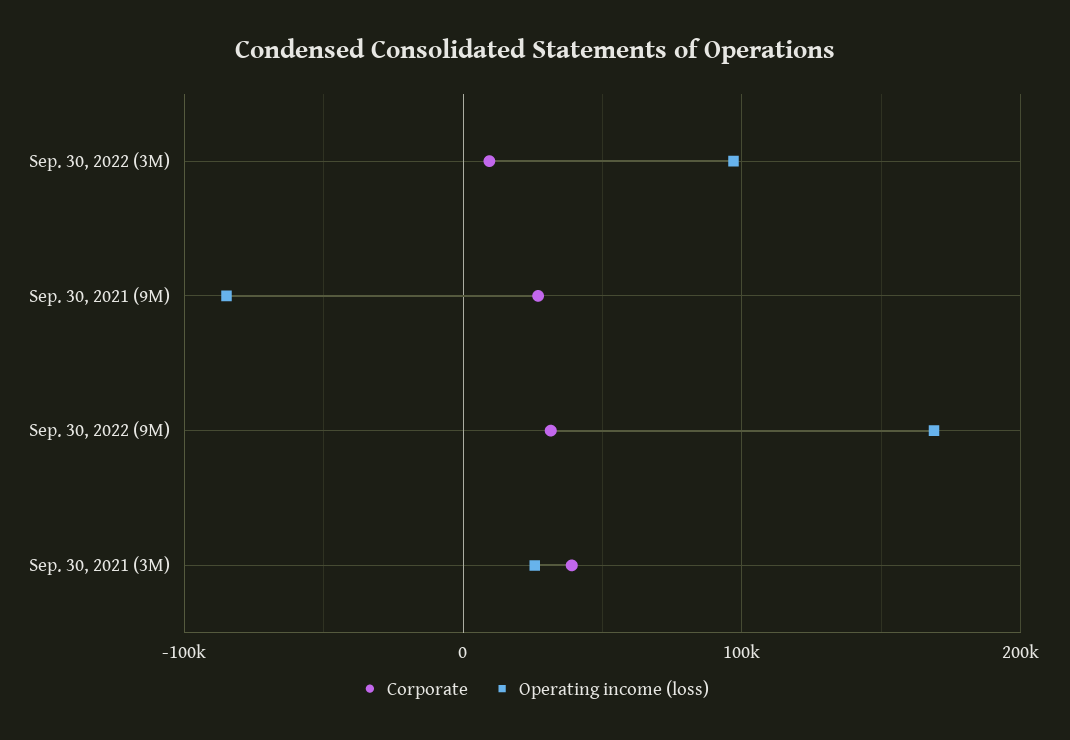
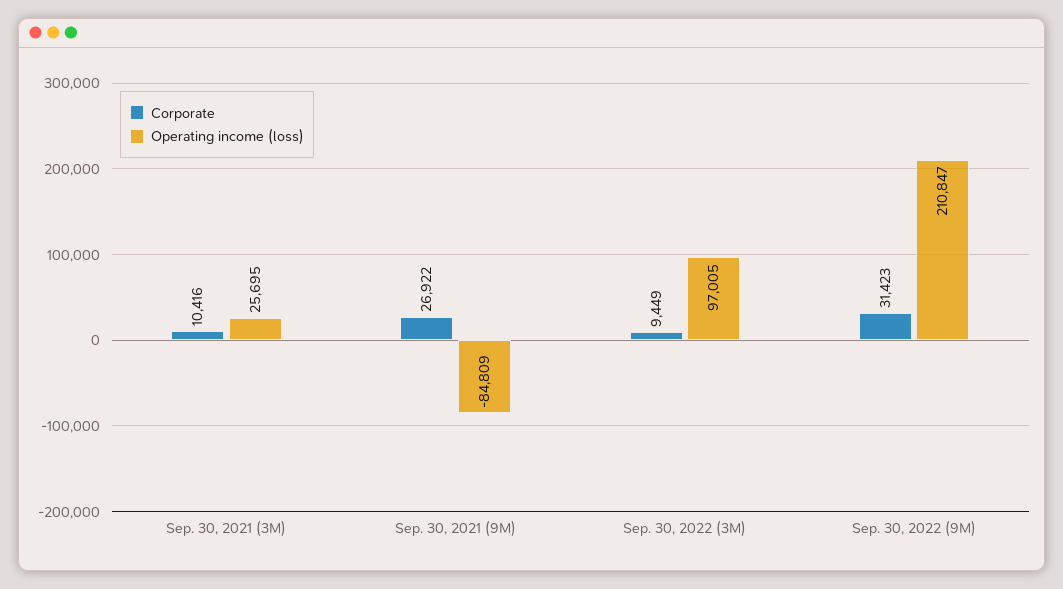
  {
    "Corporate": {
      "Sep. 30, 2022 (3M)": 9449,
      "Sep. 30, 2021 (9M)": 26922,
      "Sep. 30, 2022 (9M)": 31423,
-     "Sep. 30, 2021 (3M)": 40000
+     "Sep. 30, 2021 (3M)": 10416
    },
    "Operating income (loss)": {
      "Sep. 30, 2022 (3M)": 97005,
      "Sep. 30, 2021 (9M)": -84809,
-     "Sep. 30, 2022 (9M)": 170000,
+     "Sep. 30, 2022 (9M)": 210847,
      "Sep. 30, 2021 (3M)": 25695
    }
  }

